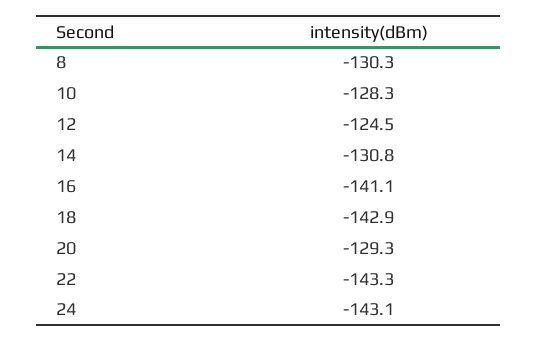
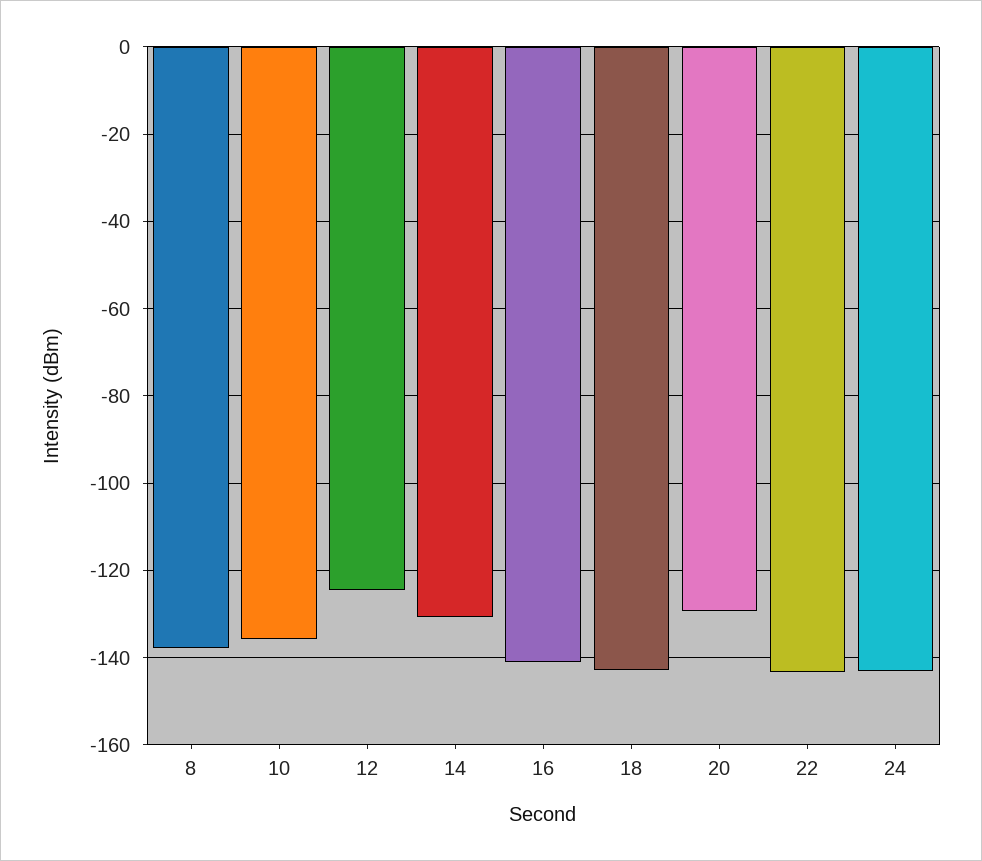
  {
-   "8": -130.3,
+   "8": -138,
-   "10": -128.3,
+   "10": -136,
    "12": -124.5,
    "14": -130.8,
    "16": -141.1,
    "18": -142.9,
    "20": -129.3,
    "22": -143.3,
    "24": -143.1
  }

